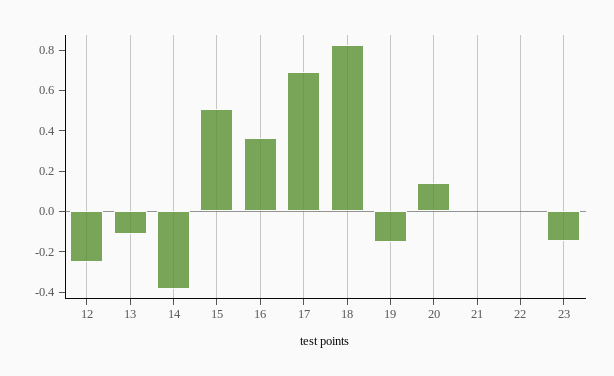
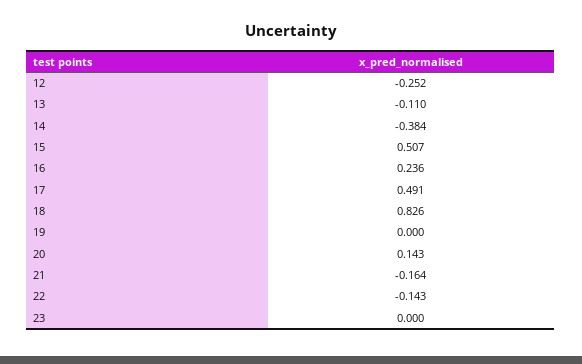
  {
    "12": -0.252,
    "13": -0.11,
    "14": -0.384,
    "15": 0.507,
-   "16": 0.35,
+   "16": 0.236,
-   "17": 0.7,
+   "17": 0.491,
    "18": 0.826,
-   "19": -0.15,
+   "19": 0,
    "20": 0.143,
-   "21": 0,
+   "21": -0.164,
-   "22": 0,
+   "22": -0.143,
-   "23": -0.15
+   "23": 0
  }

